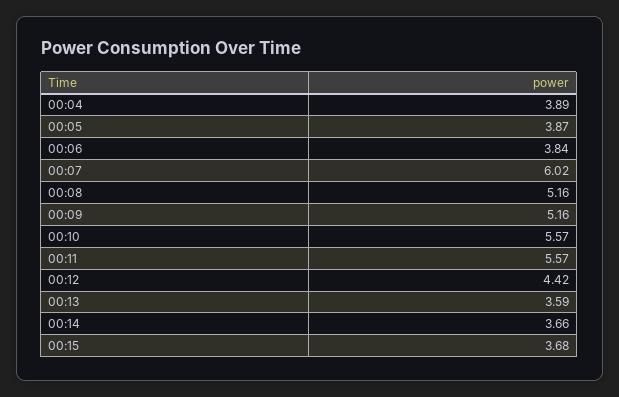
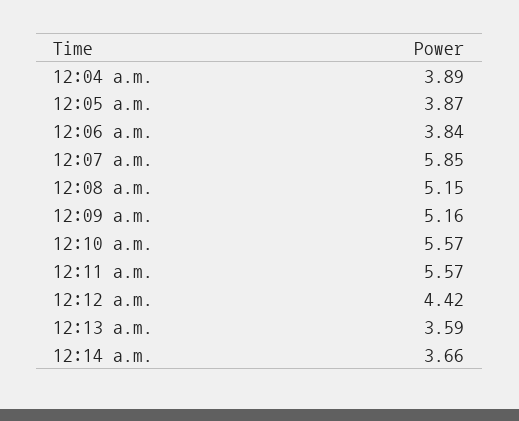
  {
    "00:04": 3.89,
    "00:05": 3.87,
    "00:06": 3.84,
-   "00:07": 6.02,
+   "00:07": 5.85,
-   "00:08": 5.16,
+   "00:08": 5.15,
    "00:09": 5.16,
    "00:10": 5.57,
    "00:11": 5.57,
    "00:12": 4.42,
    "00:13": 3.59,
-   "00:14": 3.66,
+   "00:14": 3.66
-   "00:15": 3.68
  }

